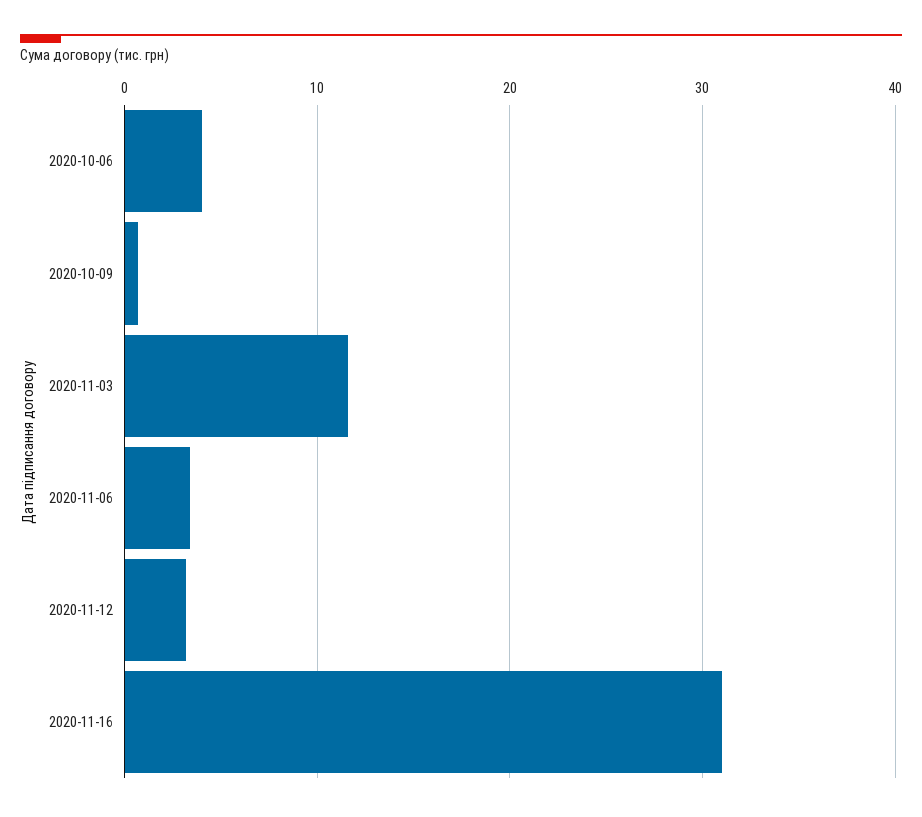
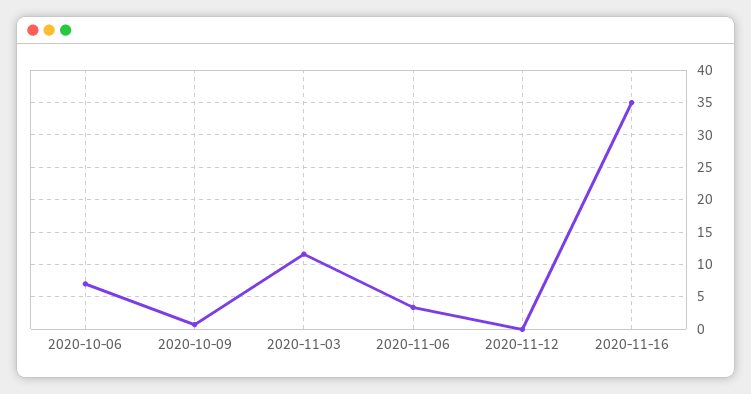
  {
-   "2020-10-06": 4,
+   "2020-10-06": 7,
    "2020-10-09": 1,
    "2020-11-03": 12,
    "2020-11-06": 3,
-   "2020-11-12": 3,
+   "2020-11-12": 0,
-   "2020-11-16": 31
+   "2020-11-16": 35
  }

